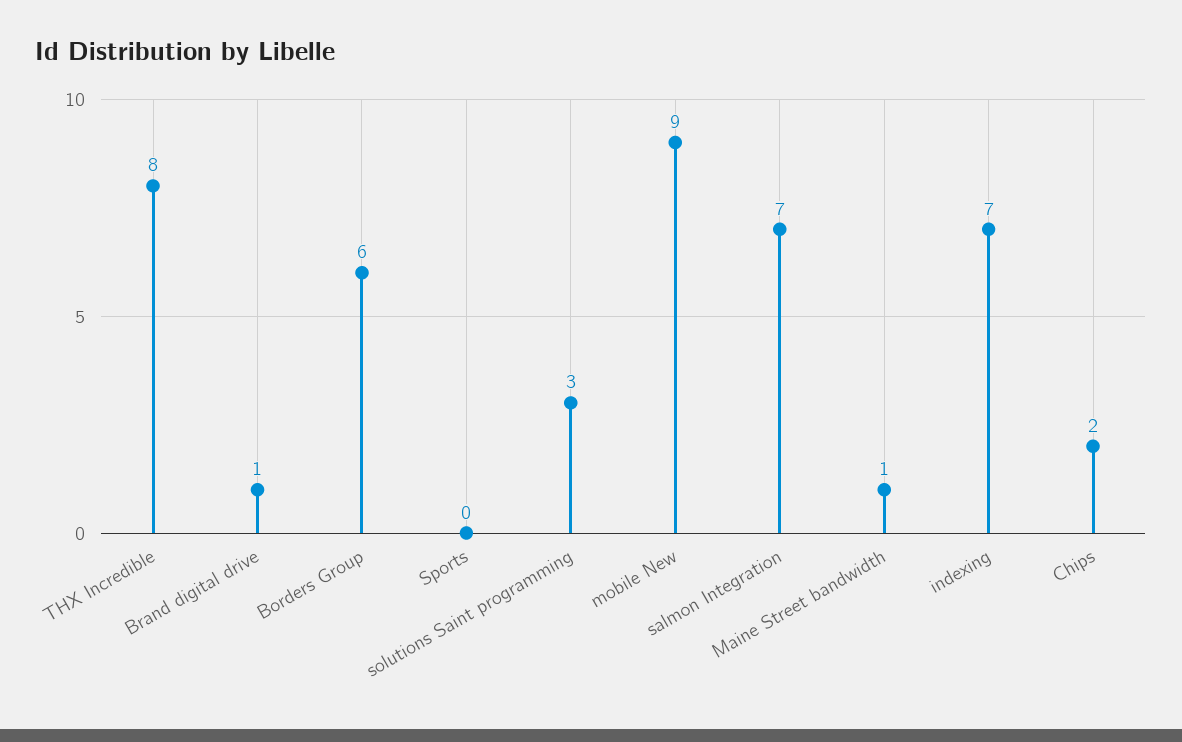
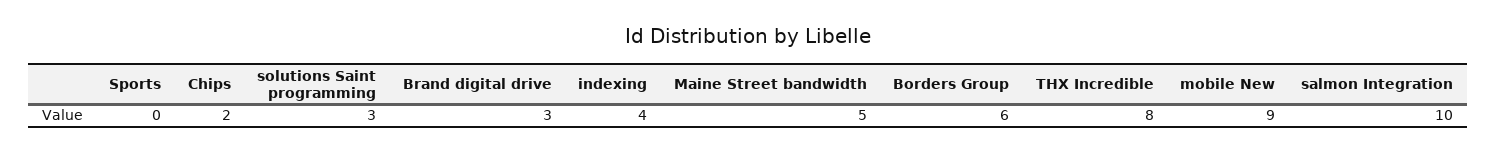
  {
    "THX Incredible": 8,
-   "Brand digital drive": 1,
+   "Brand digital drive": 3,
    "Borders Group": 6,
    "Sports": 0,
    "solutions Saint programming": 3,
    "mobile New": 9,
-   "salmon Integration": 7,
+   "salmon Integration": 10,
-   "Maine Street bandwidth": 1,
+   "Maine Street bandwidth": 5,
-   "indexing": 7,
+   "indexing": 4,
    "Chips": 2
  }

